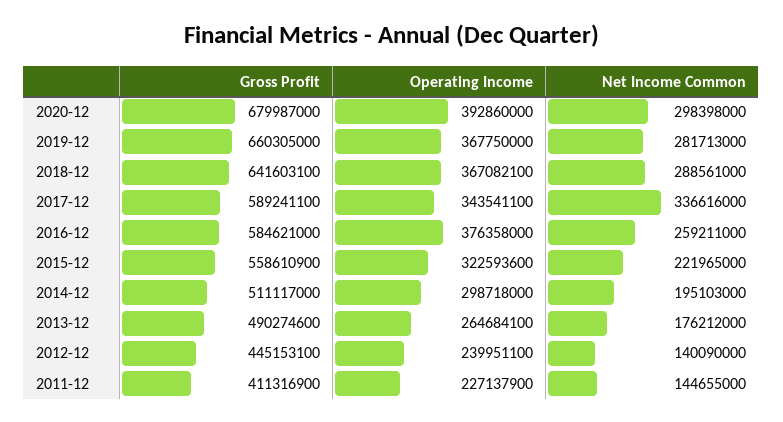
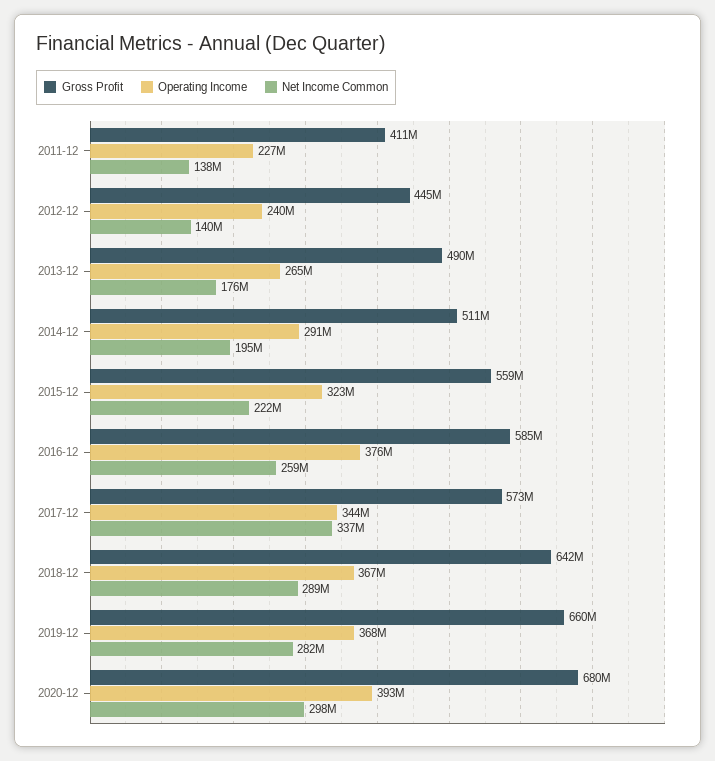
  {
    "Gross Profit": {
      "2020-12": 679987000,
      "2019-12": 660305000,
      "2018-12": 641603100,
-     "2017-12": 589241100,
+     "2017-12": 573000000,
      "2016-12": 584621000,
      "2015-12": 558610900,
      "2014-12": 511117000,
      "2013-12": 490274600,
      "2012-12": 445153100,
      "2011-12": 411316900
    },
    "Operating Income": {
      "2020-12": 392860000,
      "2019-12": 367750000,
      "2018-12": 367082100,
      "2017-12": 343541100,
      "2016-12": 376358000,
      "2015-12": 322593600,
-     "2014-12": 298718000,
+     "2014-12": 291000000,
      "2013-12": 264684100,
      "2012-12": 239951100,
      "2011-12": 227137900
    },
    "Net Income Common": {
      "2020-12": 298398000,
      "2019-12": 281713000,
      "2018-12": 288561000,
      "2017-12": 336616000,
      "2016-12": 259211000,
      "2015-12": 221965000,
      "2014-12": 195103000,
      "2013-12": 176212000,
      "2012-12": 140090000,
-     "2011-12": 144655000
+     "2011-12": 138000000
    }
  }

